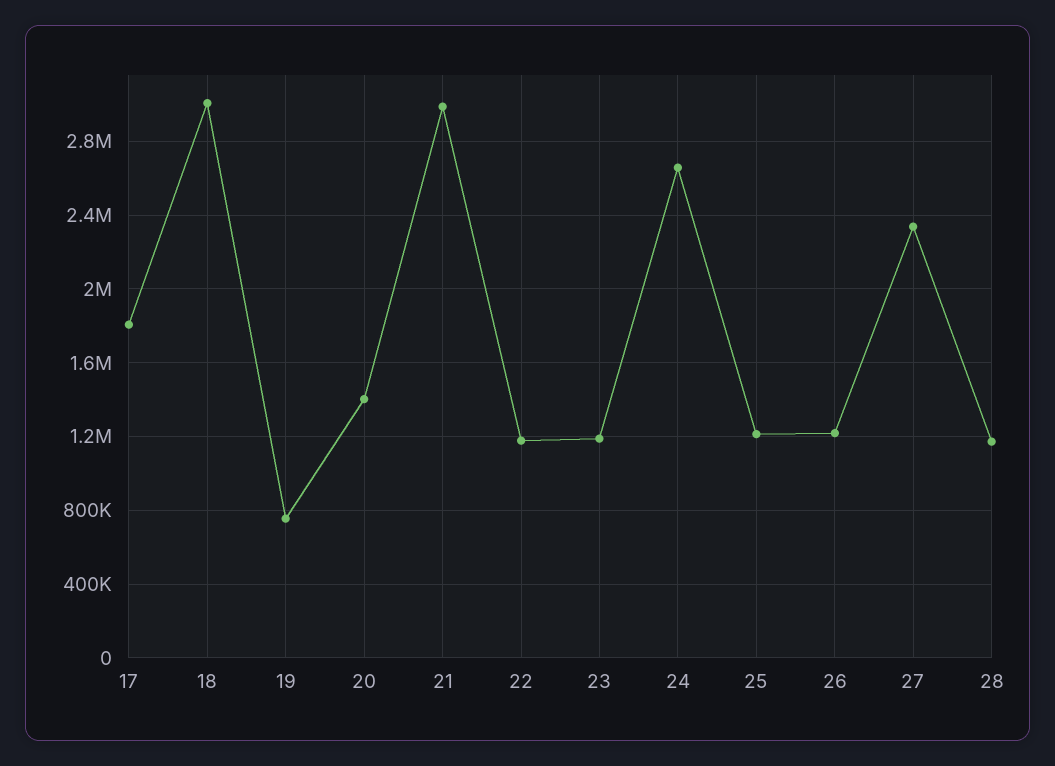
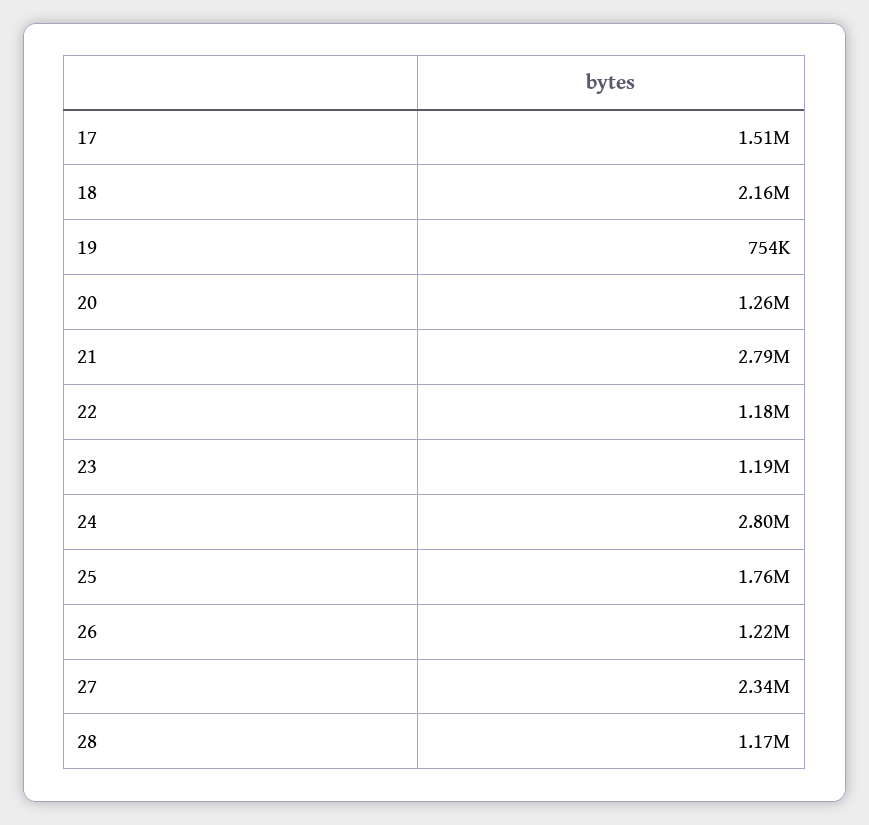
  {
-   "17": 1800000,
+   "17": 1510000,
-   "18": 3000000,
+   "18": 2160000,
    "19": 754000,
-   "20": 1400000,
+   "20": 1260000,
-   "21": 3000000,
+   "21": 2790000,
    "22": 1180000,
    "23": 1190000,
-   "24": 2650000,
+   "24": 2800000,
-   "25": 1200000,
+   "25": 1760000,
    "26": 1220000,
    "27": 2340000,
    "28": 1170000
  }

